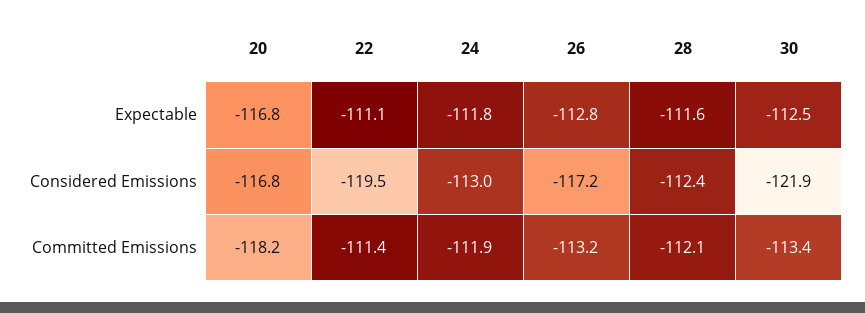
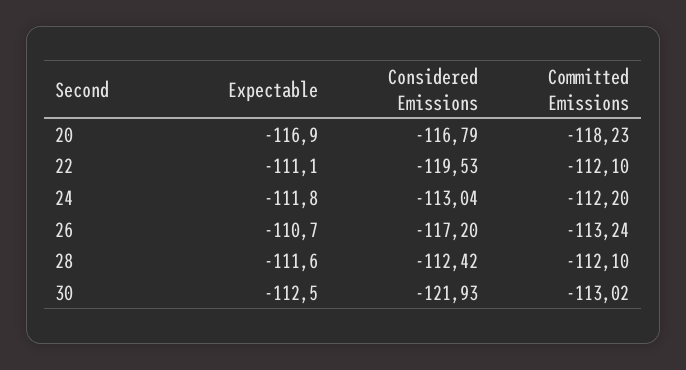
  {
    "20": {
-     "Expectable": -116.8,
+     "Expectable": -116.9,
      "Considered Emissions": -116.79,
      "Committed Emissions": -118.23
    },
    "22": {
      "Expectable": -111.1,
      "Considered Emissions": -119.53,
-     "Committed Emissions": -111.4
+     "Committed Emissions": -112.1
    },
    "24": {
      "Expectable": -111.8,
      "Considered Emissions": -113.04,
-     "Committed Emissions": -111.9
+     "Committed Emissions": -112.2
    },
    "26": {
-     "Expectable": -112.8,
+     "Expectable": -110.7,
      "Considered Emissions": -117.2,
      "Committed Emissions": -113.24
    },
    "28": {
      "Expectable": -111.6,
      "Considered Emissions": -112.42,
      "Committed Emissions": -112.1
    },
    "30": {
      "Expectable": -112.5,
      "Considered Emissions": -121.93,
-     "Committed Emissions": -113.4
+     "Committed Emissions": -113.02
    }
  }

